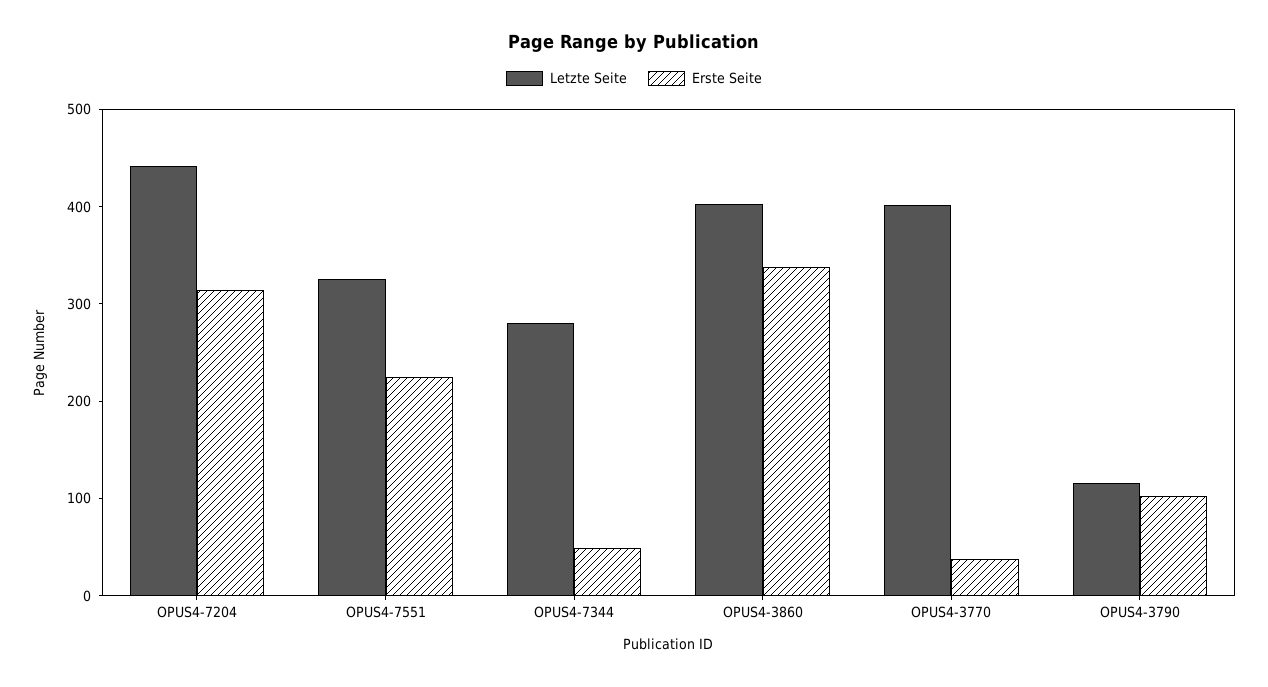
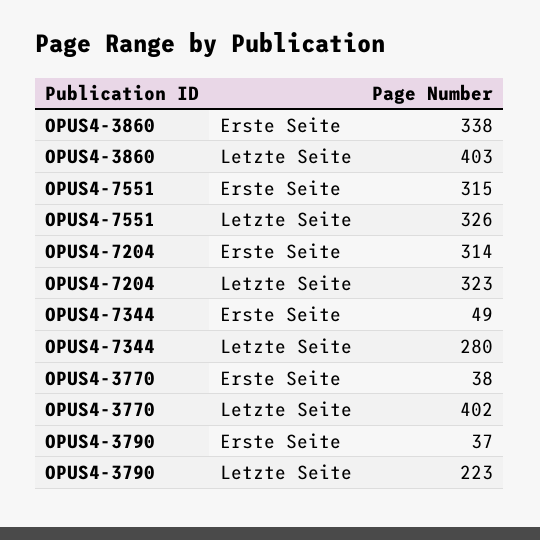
  {
    "Letzte Seite": {
-     "OPUS4-7204": 440,
+     "OPUS4-7204": 323,
      "OPUS4-7551": 326,
      "OPUS4-7344": 280,
      "OPUS4-3860": 403,
      "OPUS4-3770": 402,
-     "OPUS4-3790": 120
+     "OPUS4-3790": 223
    },
    "Erste Seite": {
      "OPUS4-7204": 314,
-     "OPUS4-7551": 220,
+     "OPUS4-7551": 315,
      "OPUS4-7344": 49,
      "OPUS4-3860": 338,
      "OPUS4-3770": 38,
-     "OPUS4-3790": 100
+     "OPUS4-3790": 37
    }
  }

